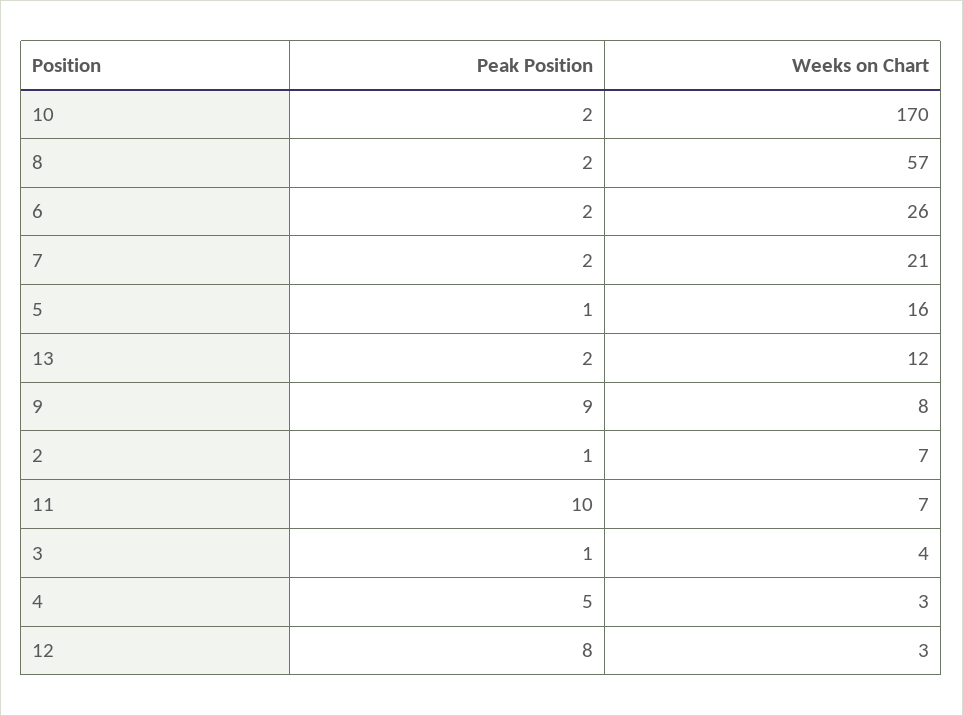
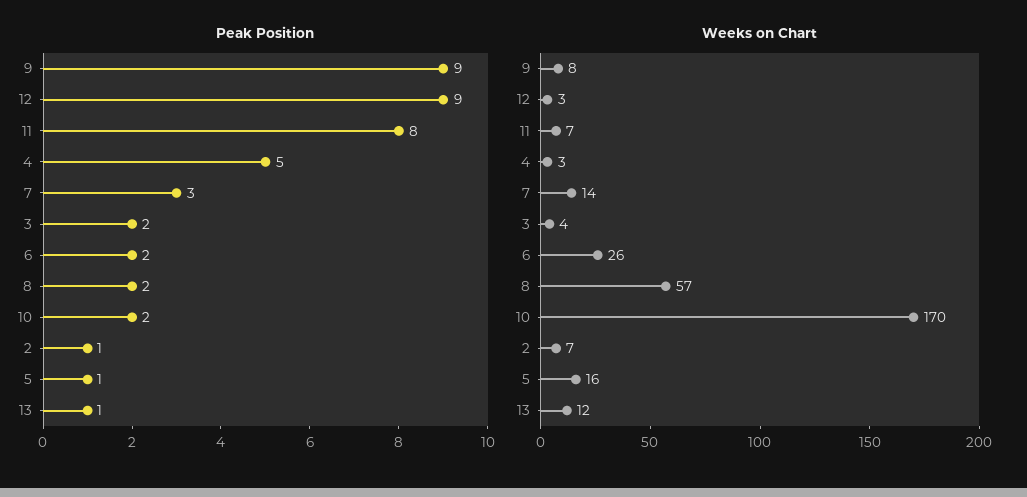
  {
    "Peak Position": {
      "10": 2,
      "8": 2,
      "6": 2,
-     "7": 2,
+     "7": 3,
      "5": 1,
-     "13": 2,
+     "13": 1,
      "9": 9,
      "2": 1,
-     "11": 10,
+     "11": 8,
-     "3": 1,
+     "3": 2,
      "4": 5,
-     "12": 8
+     "12": 9
    },
    "Weeks on Chart": {
      "10": 170,
      "8": 57,
      "6": 26,
-     "7": 21,
+     "7": 14,
      "5": 16,
      "13": 12,
      "9": 8,
      "2": 7,
      "11": 7,
      "3": 4,
      "4": 3,
      "12": 3
    }
  }

